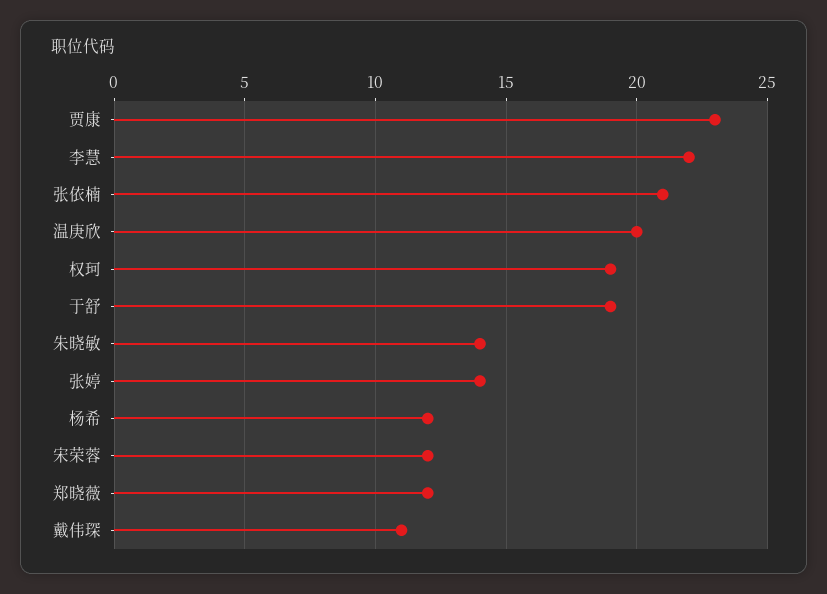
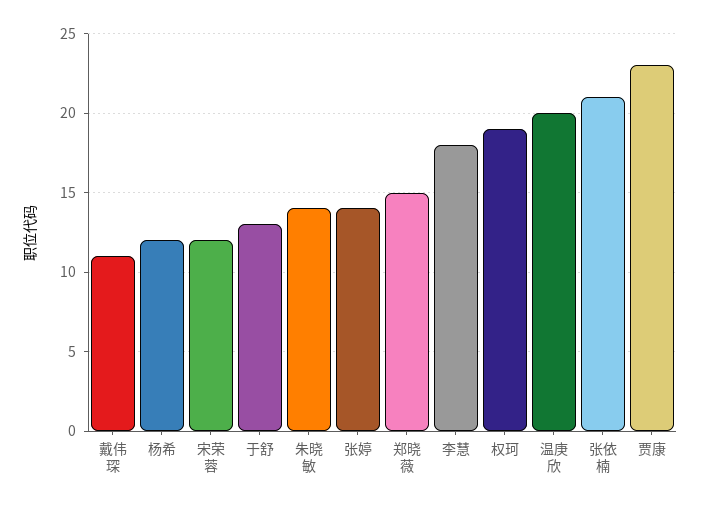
  {
    "贾康": 23,
-   "李慧": 22,
+   "李慧": 18,
    "张依楠": 21,
    "温庚欣": 20,
    "权珂": 19,
-   "于舒": 19,
+   "于舒": 13,
    "朱晓敏": 14,
    "张婷": 14,
    "杨希": 12,
    "宋荣蓉": 12,
-   "郑晓薇": 12,
+   "郑晓薇": 15,
    "戴伟琛": 11
  }

